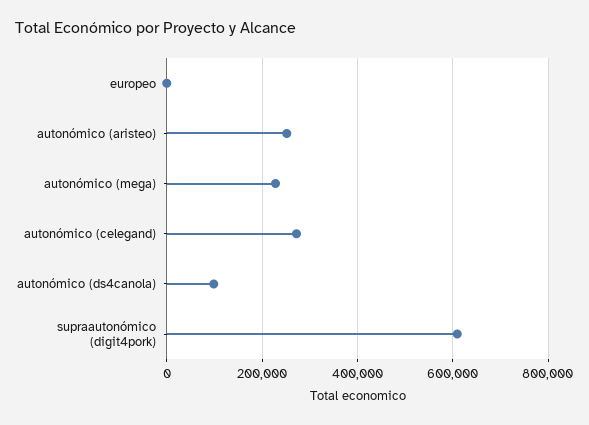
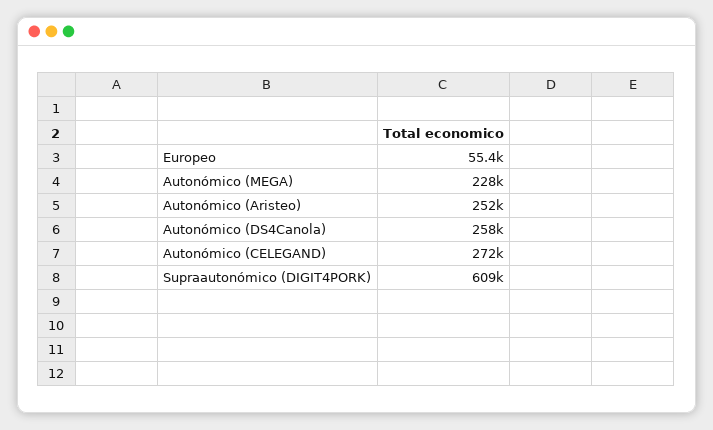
  {
-   "europeo": 0,
+   "europeo": 55400,
    "autonómico (aristeo)": 252000,
    "autonómico (mega)": 228000,
    "autonómico (celegand)": 272000,
-   "autonómico (ds4canola)": 100000,
+   "autonómico (ds4canola)": 258000,
    "supraautonómico (digit4pork)": 609000
  }

